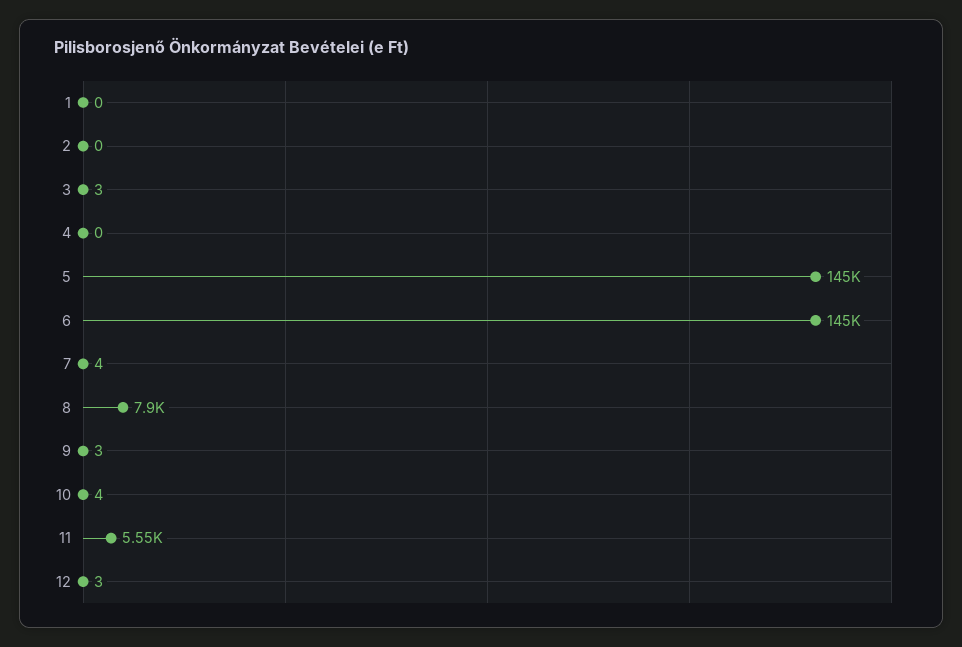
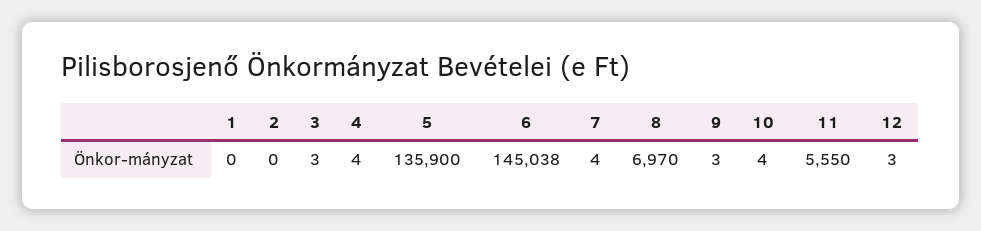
  {
    "1": 0,
    "2": 0,
    "3": 3,
-   "4": 0,
+   "4": 4,
-   "5": 145000,
+   "5": 135900,
    "6": 145038,
    "7": 4,
-   "8": 7900,
+   "8": 6970,
    "9": 3,
    "10": 4,
    "11": 5550,
    "12": 3
  }

